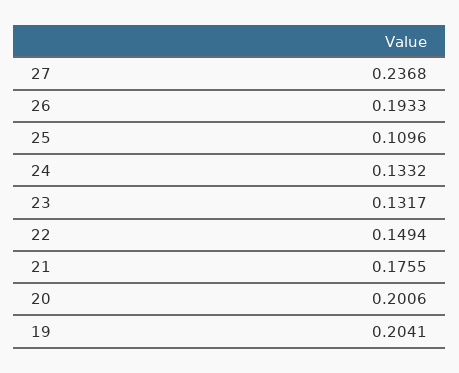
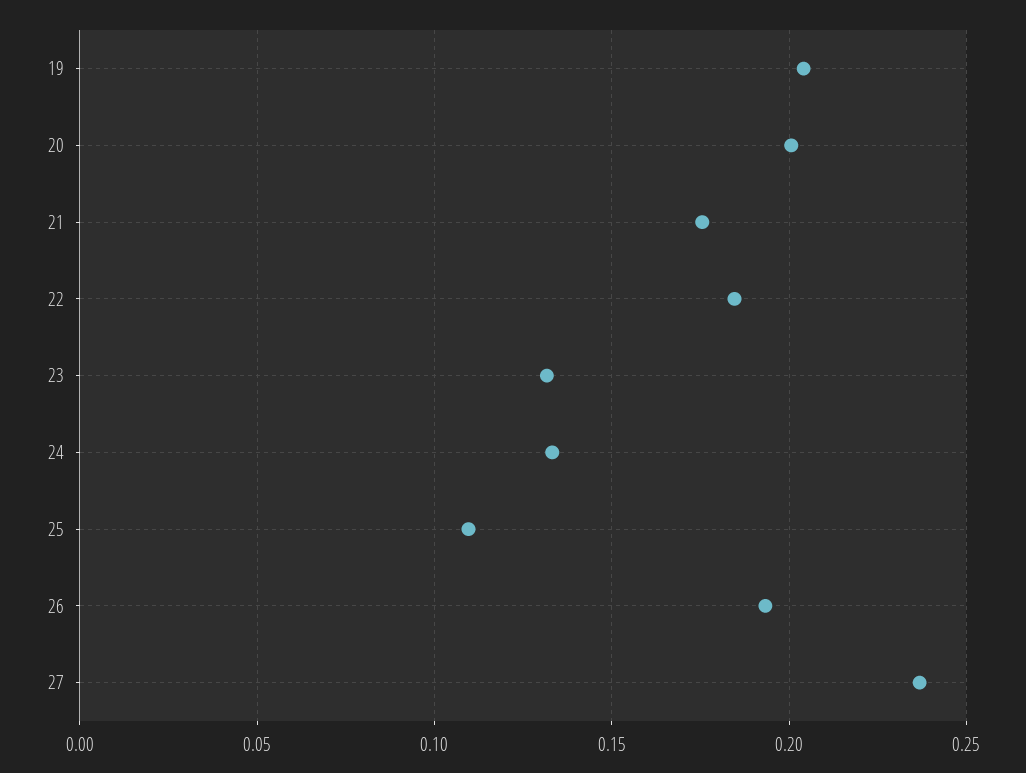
  {
    "27": 0.2368,
    "26": 0.1933,
    "25": 0.1096,
    "24": 0.1332,
    "23": 0.1317,
-   "22": 0.1494,
+   "22": 0.185,
    "21": 0.1755,
    "20": 0.2006,
    "19": 0.2041
  }

